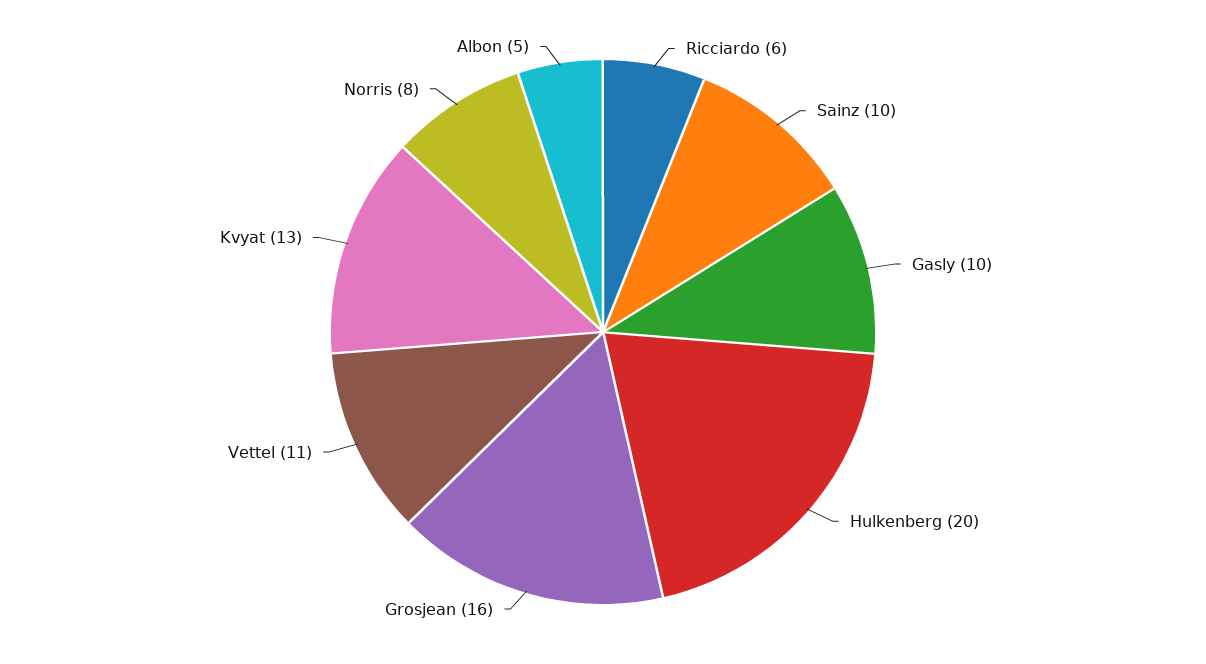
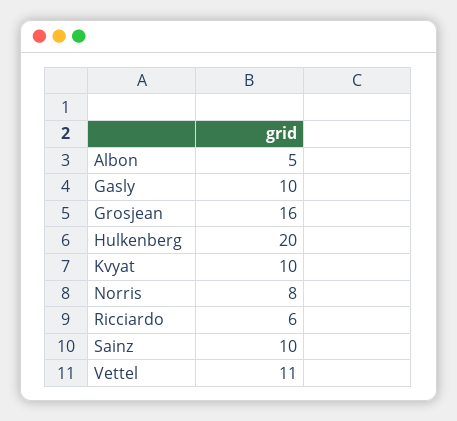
  {
    "Ricciardo": 6,
    "Sainz": 10,
    "Gasly": 10,
    "Hulkenberg": 20,
    "Grosjean": 16,
    "Vettel": 11,
-   "Kvyat": 13,
+   "Kvyat": 10,
    "Norris": 8,
    "Albon": 5
  }

